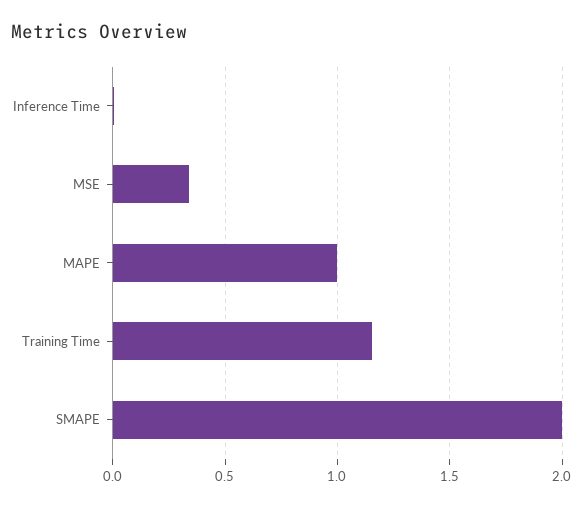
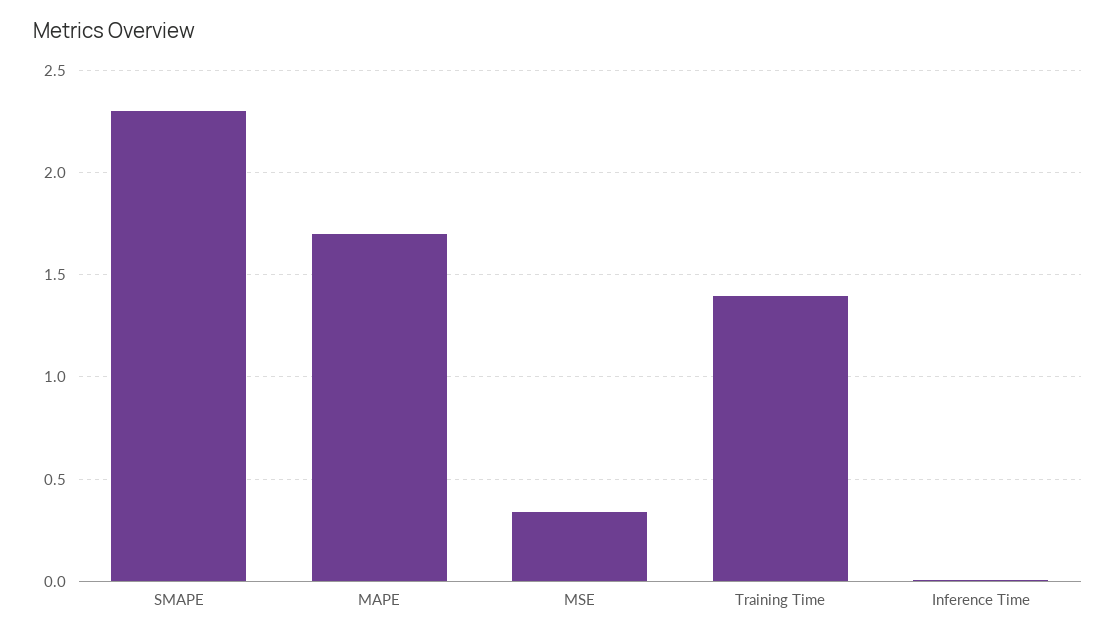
  {
    "Inference Time": 0,
    "MSE": 0.35,
-   "MAPE": 1,
+   "MAPE": 1.7,
-   "Training Time": 1.15,
+   "Training Time": 1.4,
-   "SMAPE": 2
+   "SMAPE": 2.3
  }

